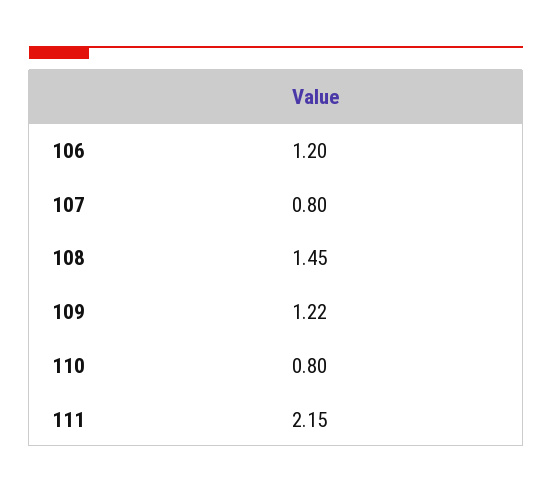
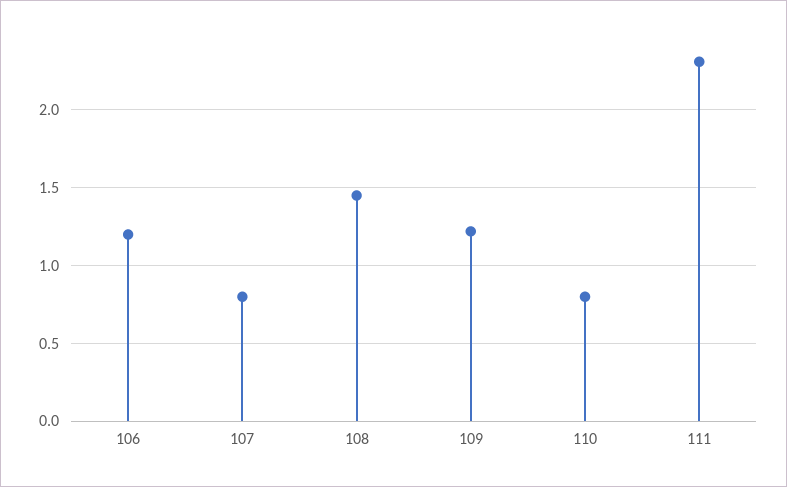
  {
    "106": 1.2,
    "107": 0.8,
    "108": 1.45,
    "109": 1.22,
    "110": 0.8,
-   "111": 2.15
+   "111": 2.3
  }

